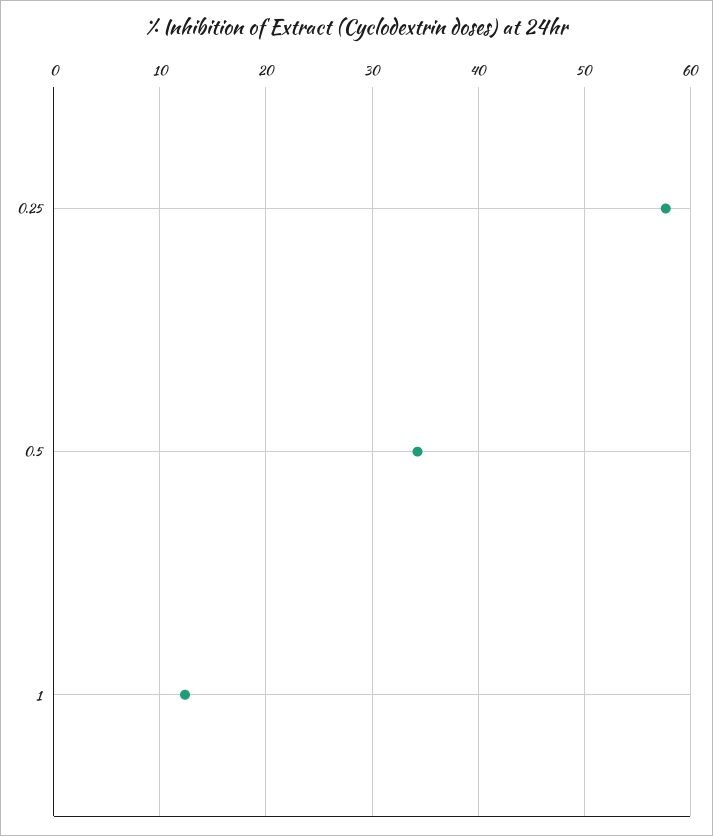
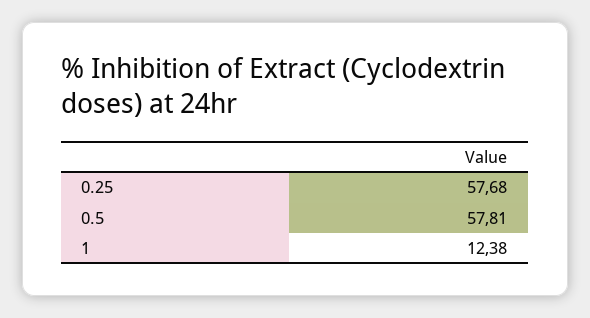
  {
    "0.25": 57.68,
-   "0.5": 34,
+   "0.5": 57.81,
    "1": 12.38
  }

